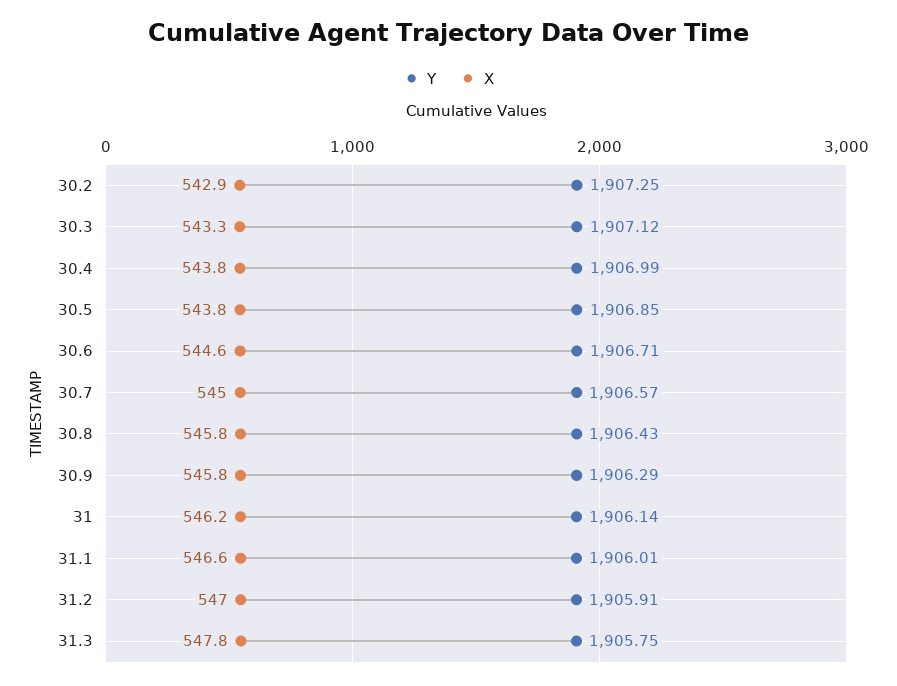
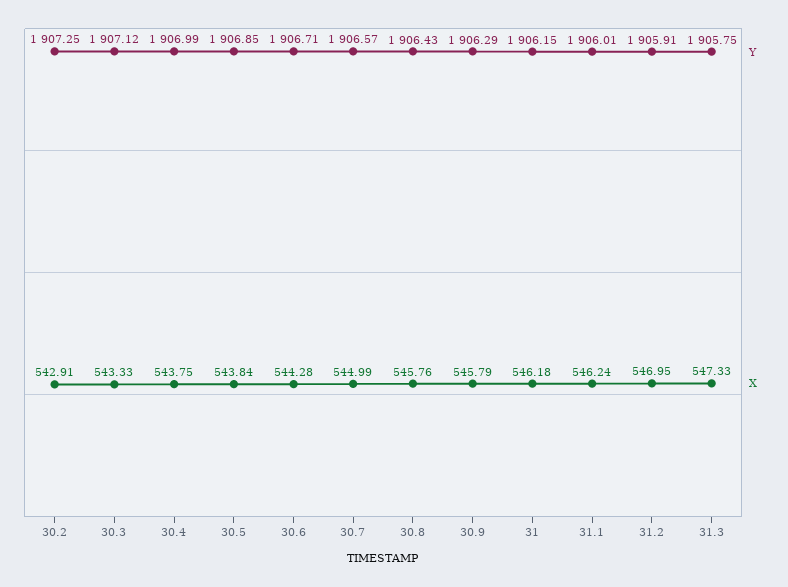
  {
    "Y": {
      "30.2": 1907.25,
      "30.3": 1907.12,
      "30.4": 1906.99,
      "30.5": 1906.85,
      "30.6": 1906.71,
      "30.7": 1906.57,
      "30.8": 1906.43,
      "30.9": 1906.29,
-     "31": 1906.14,
+     "31": 1906.15,
      "31.1": 1906.01,
      "31.2": 1905.91,
      "31.3": 1905.75
    },
    "X": {
      "30.2": 542.91,
      "30.3": 543.33,
      "30.4": 543.75,
      "30.5": 543.84,
-     "30.6": 544.6,
+     "30.6": 544.28,
      "30.7": 544.99,
      "30.8": 545.76,
      "30.9": 545.79,
      "31": 546.18,
-     "31.1": 546.6,
+     "31.1": 546.24,
      "31.2": 546.95,
-     "31.3": 547.8
+     "31.3": 547.33
    }
  }

